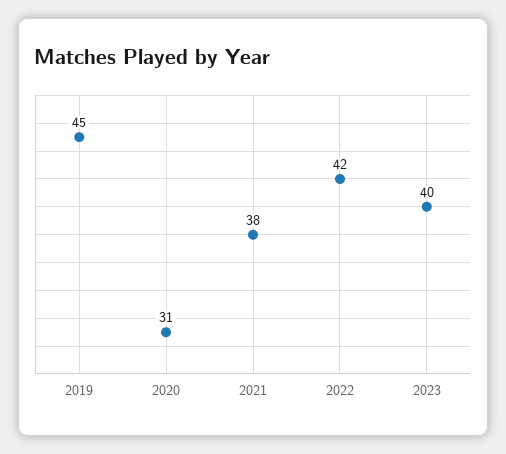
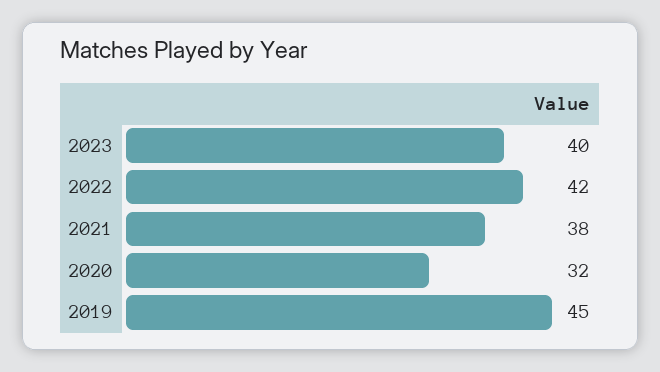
  {
    "2019": 45,
-   "2020": 31,
+   "2020": 32,
    "2021": 38,
    "2022": 42,
    "2023": 40
  }

